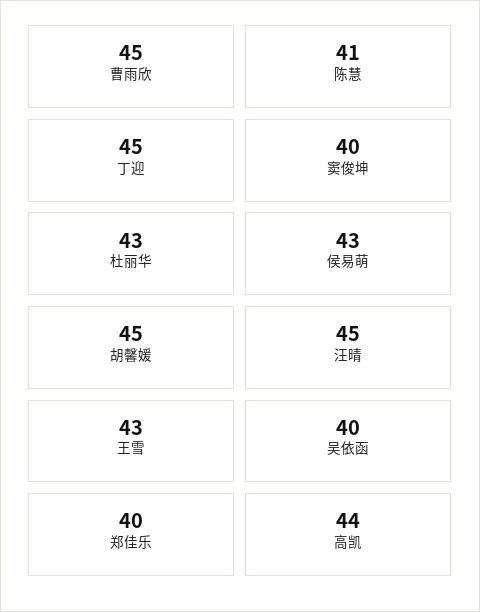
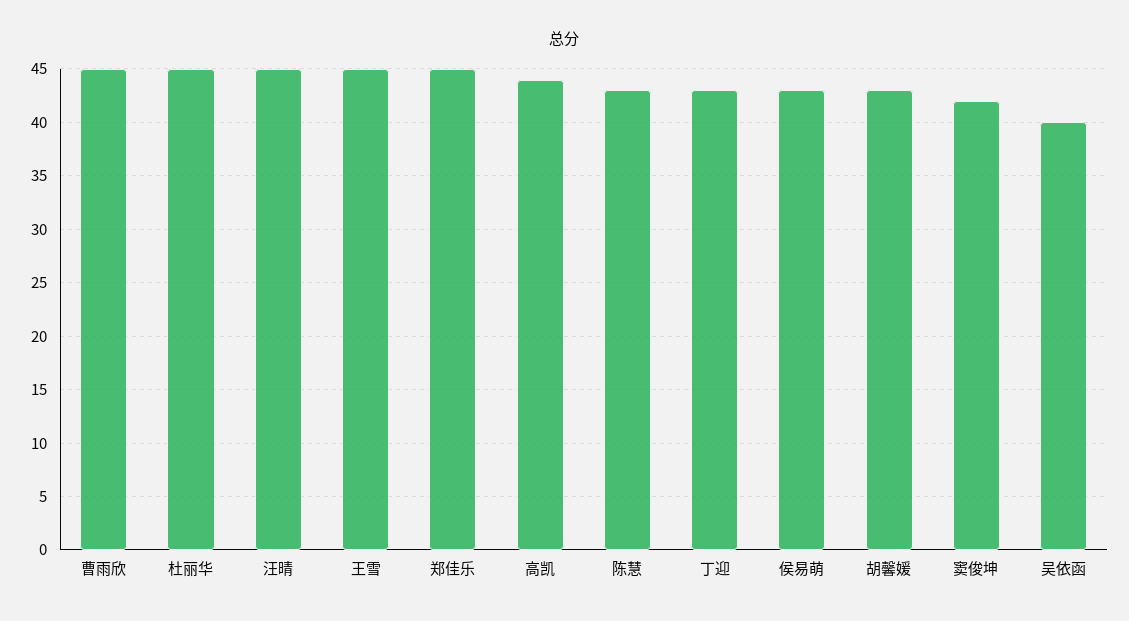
  {
    "曹雨欣": 45,
-   "陈慧": 41,
+   "陈慧": 43,
-   "丁迎": 45,
+   "丁迎": 43,
-   "窦俊坤": 40,
+   "窦俊坤": 42,
-   "杜丽华": 43,
+   "杜丽华": 45,
    "侯易萌": 43,
-   "胡馨媛": 45,
+   "胡馨媛": 43,
    "汪晴": 45,
-   "王雪": 43,
+   "王雪": 45,
    "吴依函": 40,
-   "郑佳乐": 40,
+   "郑佳乐": 45,
    "高凯": 44
  }

